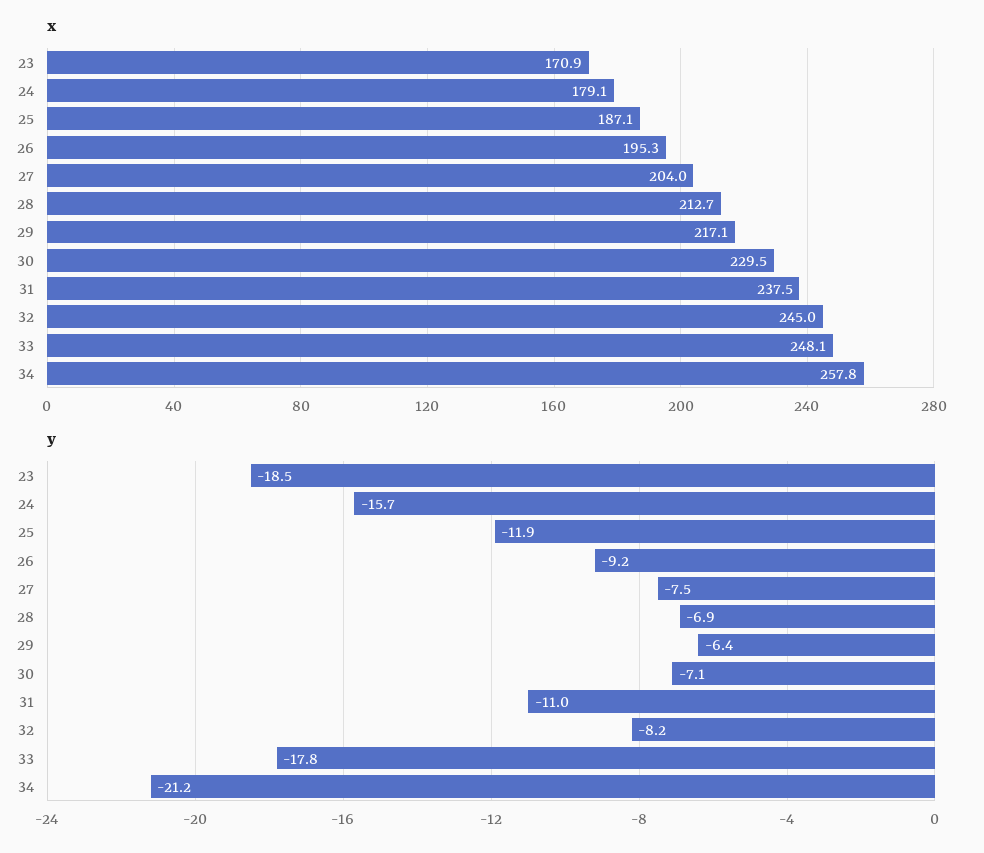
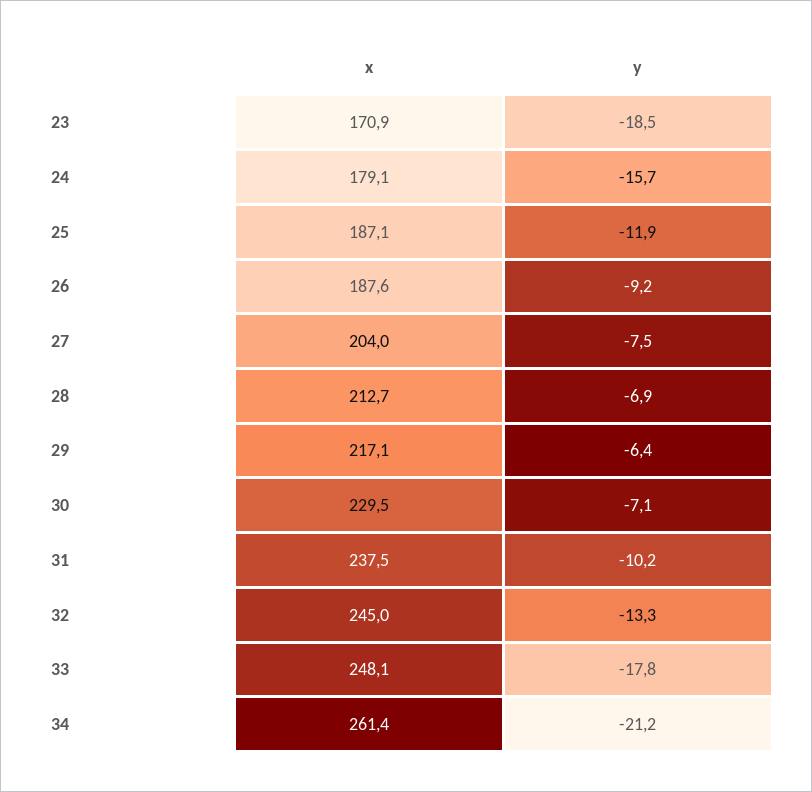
  {
    "x": {
      "23": 170.9,
      "24": 179.1,
      "25": 187.1,
-     "26": 195.3,
+     "26": 187.6,
      "27": 204,
      "28": 212.7,
      "29": 217.1,
      "30": 229.5,
      "31": 237.5,
      "32": 245,
      "33": 248.1,
-     "34": 257.8
+     "34": 261.4
    },
    "y": {
      "23": -18.5,
      "24": -15.7,
      "25": -11.9,
      "26": -9.2,
      "27": -7.5,
      "28": -6.9,
      "29": -6.4,
      "30": -7.1,
-     "31": -11,
+     "31": -10.2,
-     "32": -8.2,
+     "32": -13.3,
      "33": -17.8,
      "34": -21.2
    }
  }

